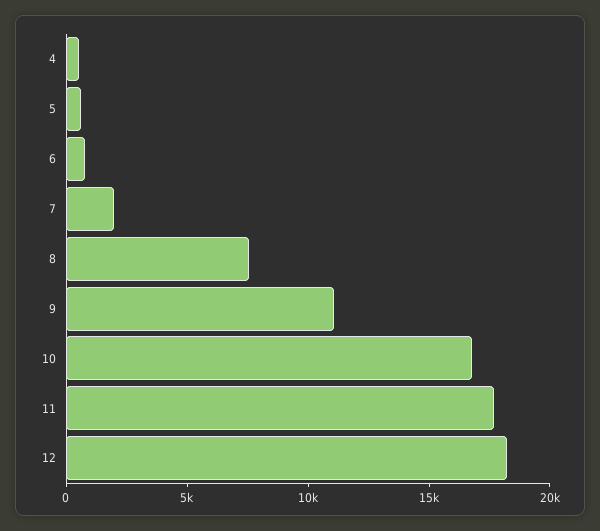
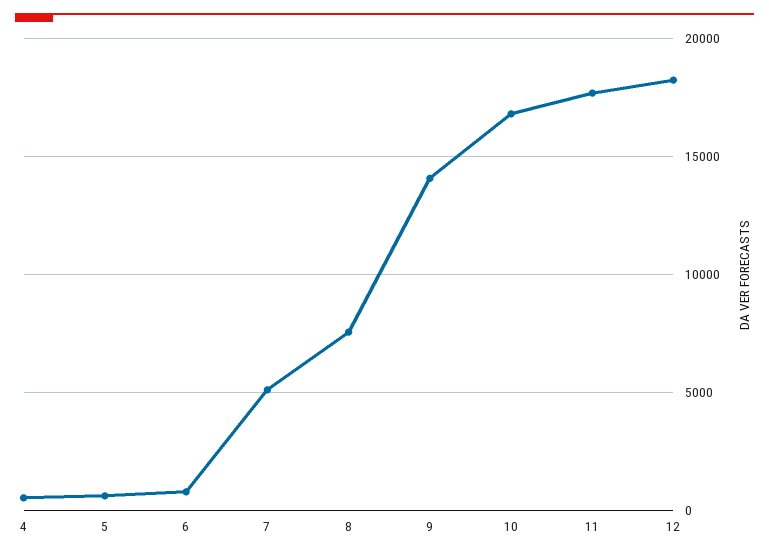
  {
    "4": 500,
    "5": 500,
    "6": 1000,
-   "7": 2000,
+   "7": 5000,
    "8": 7500,
-   "9": 11000,
+   "9": 14000,
    "10": 17000,
    "11": 17500,
    "12": 18000
  }

